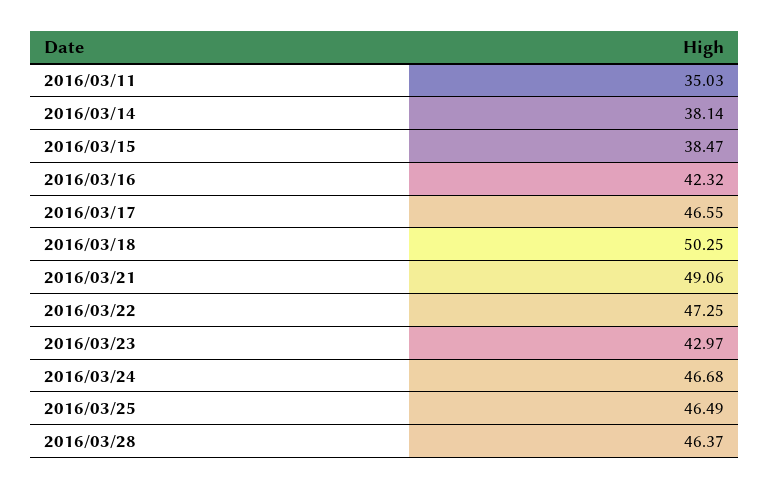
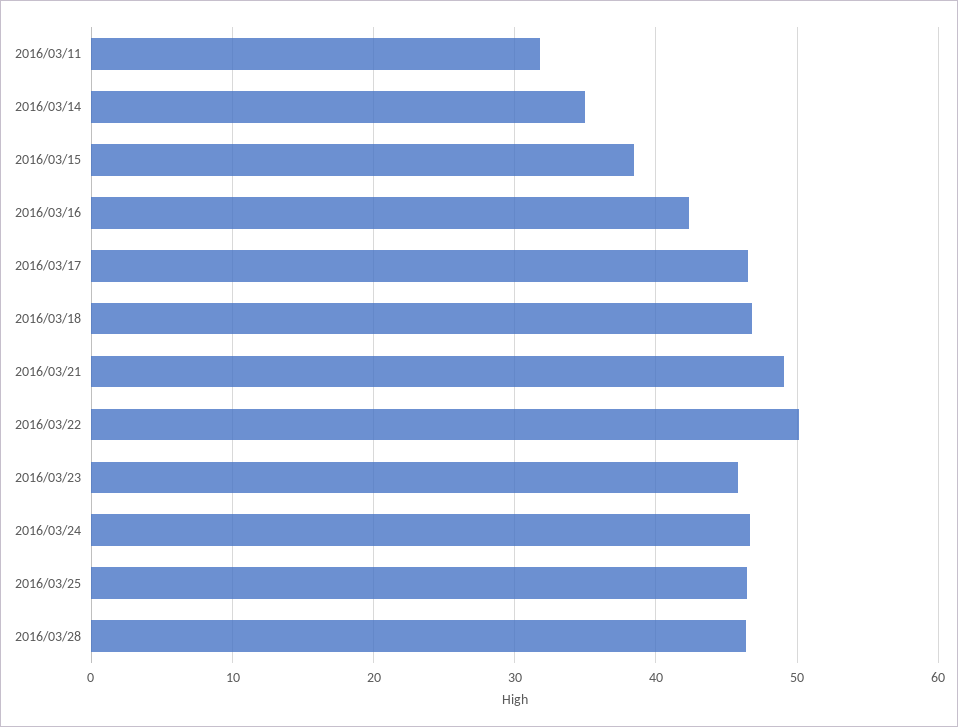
  {
-   "2016/03/11": 35.03,
+   "2016/03/11": 32,
-   "2016/03/14": 38.14,
+   "2016/03/14": 35,
    "2016/03/15": 38.47,
    "2016/03/16": 42.32,
    "2016/03/17": 46.55,
-   "2016/03/18": 50.25,
+   "2016/03/18": 47,
    "2016/03/21": 49.06,
-   "2016/03/22": 47.25,
+   "2016/03/22": 50,
-   "2016/03/23": 42.97,
+   "2016/03/23": 46,
    "2016/03/24": 46.68,
    "2016/03/25": 46.49,
    "2016/03/28": 46.37
  }

